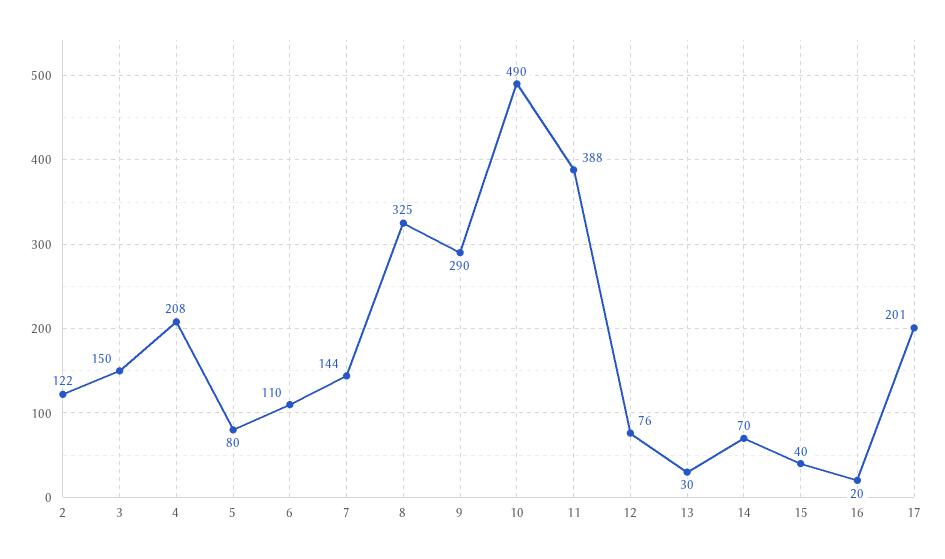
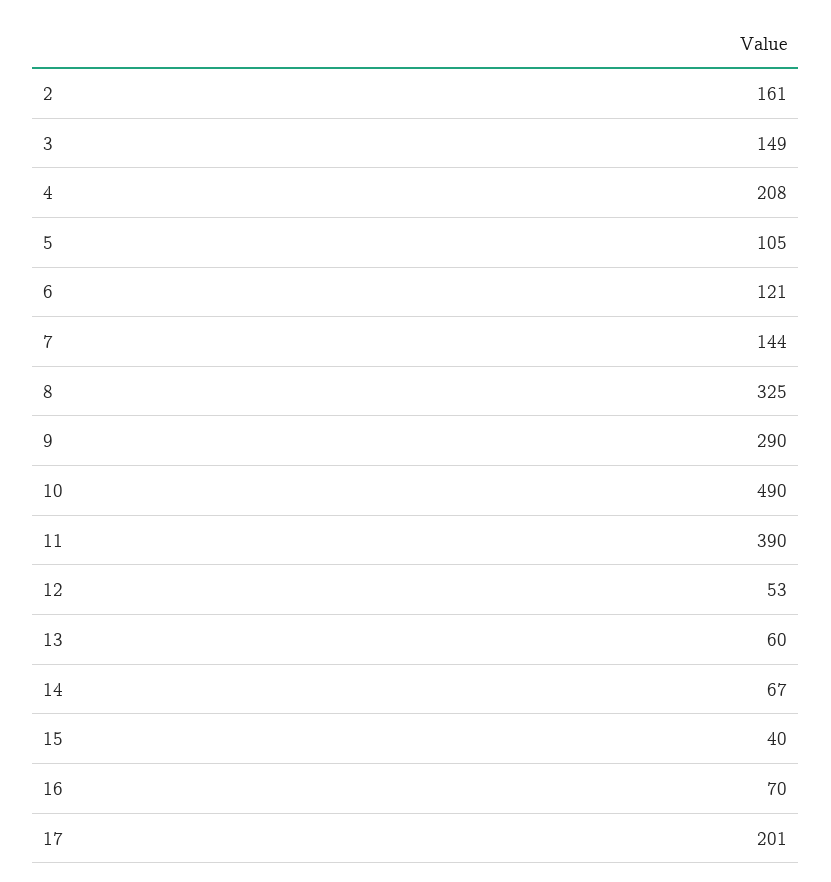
  {
-   "2": 122,
+   "2": 161,
-   "3": 150,
+   "3": 149,
    "4": 208,
-   "5": 80,
+   "5": 105,
-   "6": 110,
+   "6": 121,
    "7": 144,
    "8": 325,
    "9": 290,
    "10": 490,
-   "11": 388,
+   "11": 390,
-   "12": 76,
+   "12": 53,
-   "13": 30,
+   "13": 60,
-   "14": 70,
+   "14": 67,
    "15": 40,
-   "16": 20,
+   "16": 70,
    "17": 201
  }

